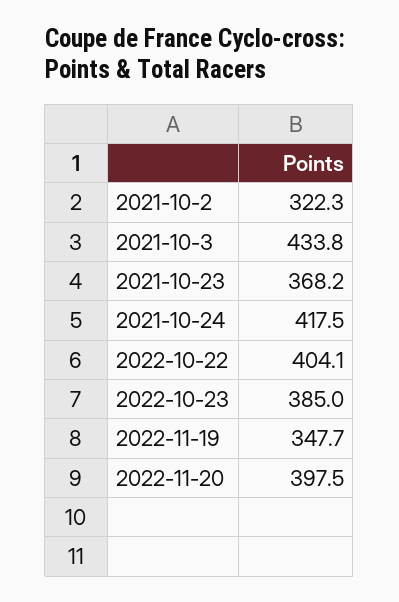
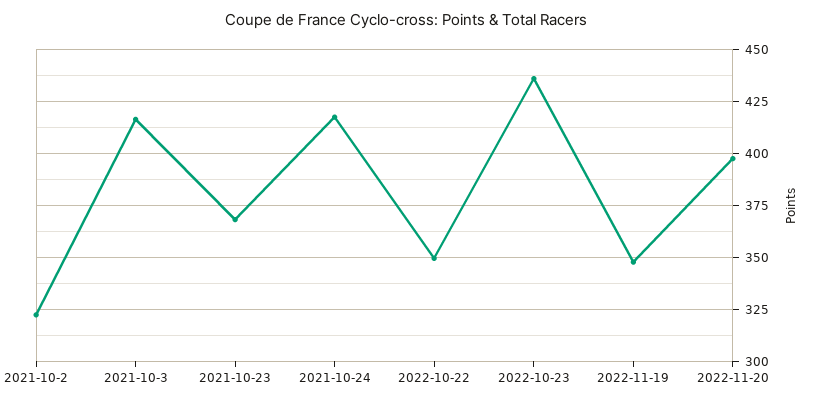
  {
    "2021-10-2": 322.3,
-   "2021-10-3": 433.8,
+   "2021-10-3": 415,
    "2021-10-23": 368.2,
    "2021-10-24": 417.5,
-   "2022-10-22": 404.1,
+   "2022-10-22": 350,
-   "2022-10-23": 385,
+   "2022-10-23": 435,
    "2022-11-19": 347.7,
    "2022-11-20": 397.5
  }

